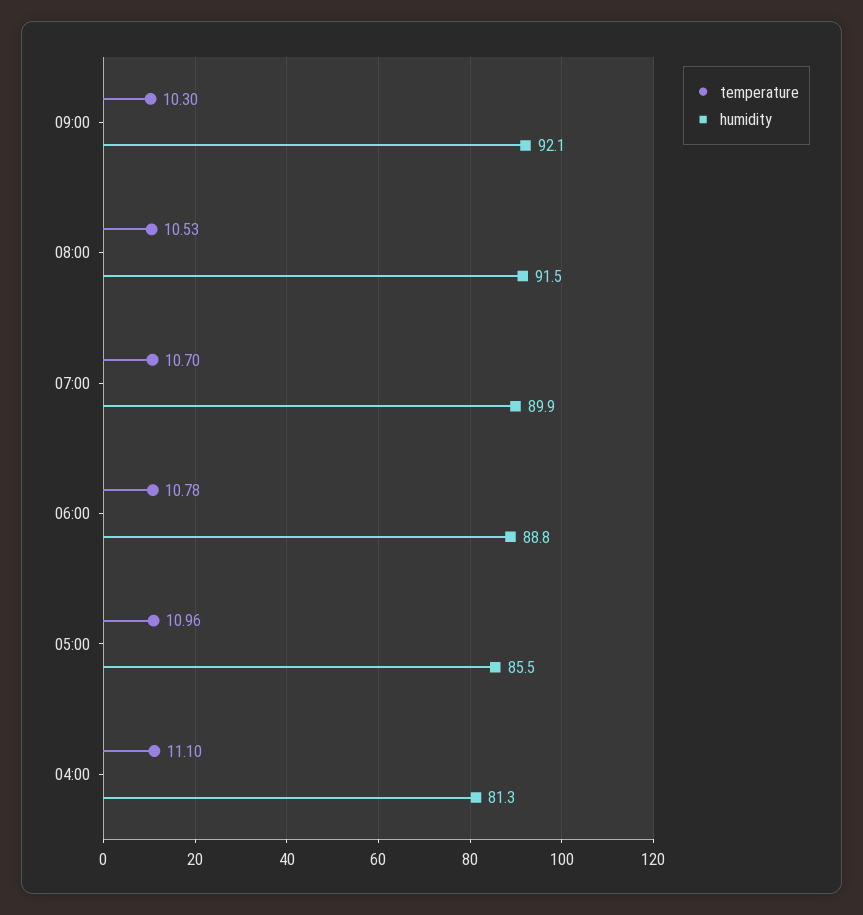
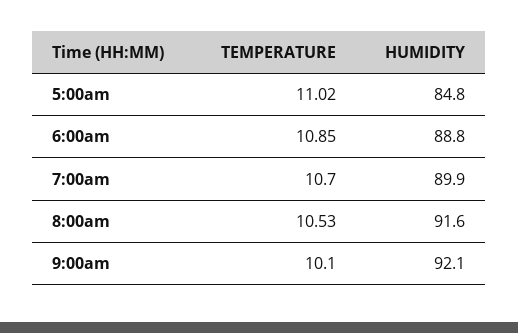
  {
    "temperature": {
-     "09:00": 10.3,
+     "09:00": 10.1,
      "08:00": 10.53,
      "07:00": 10.7,
-     "06:00": 10.78,
+     "06:00": 10.85,
-     "05:00": 10.96,
+     "05:00": 11.02
-     "04:00": 11.1
    },
    "humidity": {
      "09:00": 92.1,
-     "08:00": 91.5,
+     "08:00": 91.6,
      "07:00": 89.9,
      "06:00": 88.8,
-     "05:00": 85.5,
+     "05:00": 84.8
-     "04:00": 81.3
    }
  }

